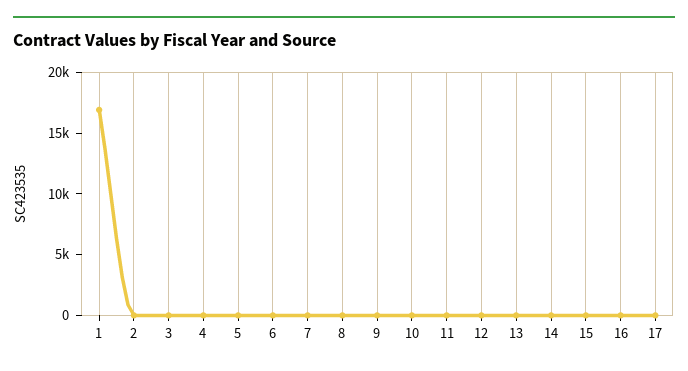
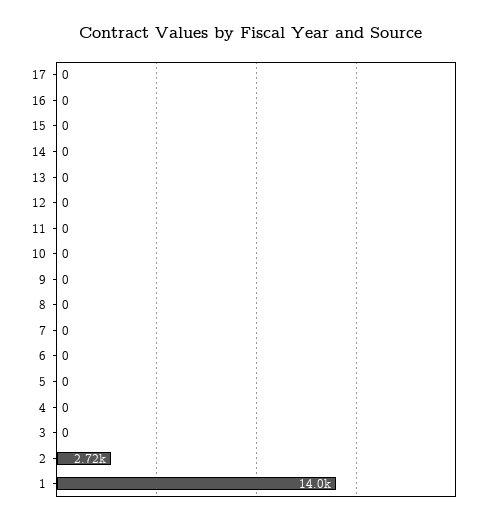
  {
-   "1": 17000,
+   "1": 14000,
-   "2": 0,
+   "2": 2720,
    "3": 0,
    "4": 0,
    "5": 0,
    "6": 0,
    "7": 0,
    "8": 0,
    "9": 0,
    "10": 0,
    "11": 0,
    "12": 0,
    "13": 0,
    "14": 0,
    "15": 0,
    "16": 0,
    "17": 0
  }

